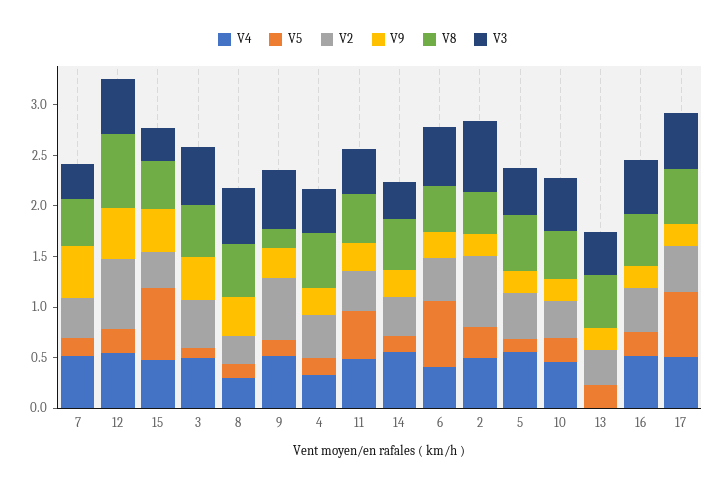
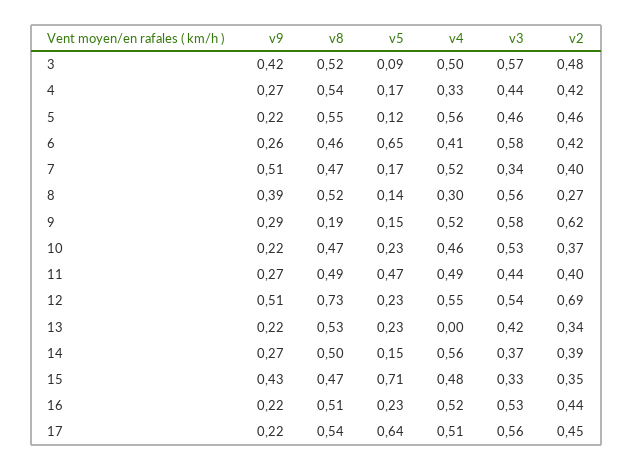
  {
    "V4": {
      "7": 0.52,
      "12": 0.55,
      "15": 0.48,
      "3": 0.5,
      "8": 0.3,
      "9": 0.52,
      "4": 0.33,
      "11": 0.49,
      "14": 0.56,
      "6": 0.41,
-     "2": 0.5,
      "5": 0.56,
      "10": 0.46,
      "13": 0,
      "16": 0.52,
      "17": 0.51
    },
    "V5": {
      "7": 0.17,
      "12": 0.23,
      "15": 0.71,
      "3": 0.09,
      "8": 0.14,
      "9": 0.15,
      "4": 0.17,
      "11": 0.47,
      "14": 0.15,
      "6": 0.65,
-     "2": 0.3,
      "5": 0.12,
      "10": 0.23,
      "13": 0.23,
      "16": 0.23,
      "17": 0.64
    },
    "V2": {
      "7": 0.4,
      "12": 0.69,
      "15": 0.35,
      "3": 0.48,
      "8": 0.27,
      "9": 0.62,
      "4": 0.42,
      "11": 0.4,
      "14": 0.39,
      "6": 0.42,
-     "2": 0.7,
      "5": 0.46,
      "10": 0.37,
      "13": 0.34,
      "16": 0.44,
      "17": 0.45
    },
    "V9": {
      "7": 0.51,
      "12": 0.51,
      "15": 0.43,
      "3": 0.42,
      "8": 0.39,
      "9": 0.29,
      "4": 0.27,
      "11": 0.27,
      "14": 0.27,
      "6": 0.26,
-     "2": 0.2,
      "5": 0.22,
      "10": 0.22,
      "13": 0.22,
      "16": 0.22,
      "17": 0.22
    },
    "V8": {
      "7": 0.47,
      "12": 0.73,
      "15": 0.47,
      "3": 0.52,
      "8": 0.52,
      "9": 0.19,
      "4": 0.54,
      "11": 0.49,
      "14": 0.5,
      "6": 0.46,
-     "2": 0.4,
      "5": 0.55,
      "10": 0.47,
      "13": 0.53,
      "16": 0.51,
      "17": 0.54
    },
    "V3": {
      "7": 0.34,
      "12": 0.54,
      "15": 0.33,
      "3": 0.57,
      "8": 0.56,
      "9": 0.58,
      "4": 0.44,
      "11": 0.44,
      "14": 0.37,
      "6": 0.58,
-     "2": 0.7,
      "5": 0.46,
      "10": 0.53,
      "13": 0.42,
      "16": 0.53,
      "17": 0.56
    }
  }

